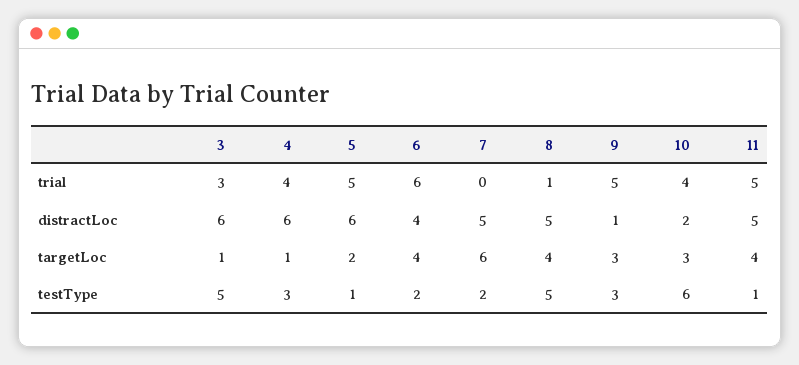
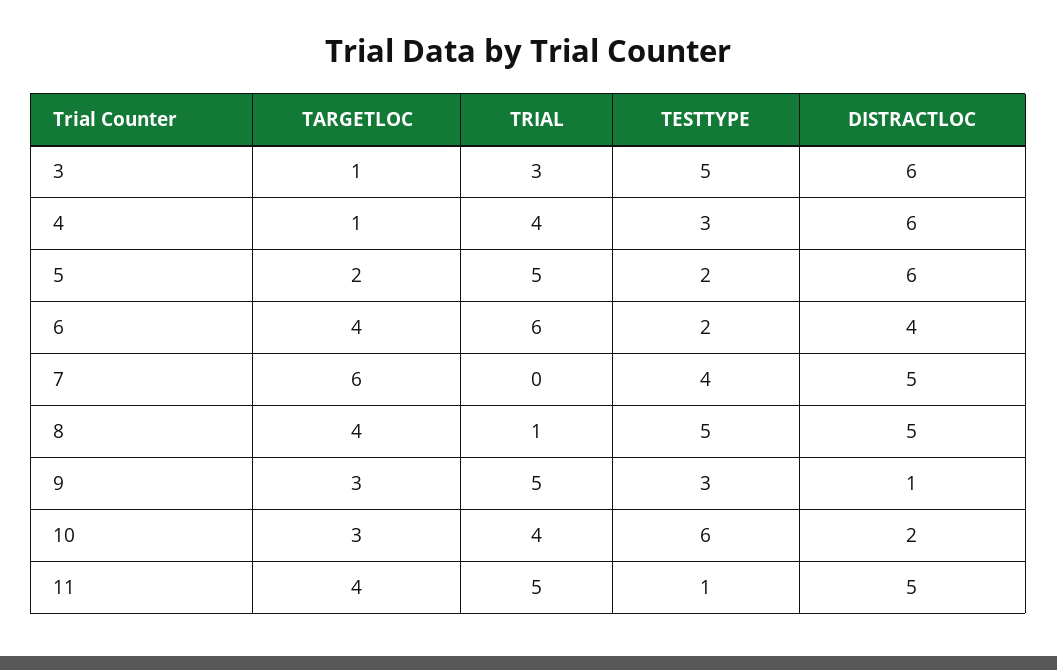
  {
    "3": {
      "trial": 3,
      "distractLoc": 6,
      "targetLoc": 1,
      "testType": 5
    },
    "4": {
      "trial": 4,
      "distractLoc": 6,
      "targetLoc": 1,
      "testType": 3
    },
    "5": {
      "trial": 5,
      "distractLoc": 6,
      "targetLoc": 2,
-     "testType": 1
+     "testType": 2
    },
    "6": {
      "trial": 6,
      "distractLoc": 4,
      "targetLoc": 4,
      "testType": 2
    },
    "7": {
      "trial": 0,
      "distractLoc": 5,
      "targetLoc": 6,
-     "testType": 2
+     "testType": 4
    },
    "8": {
      "trial": 1,
      "distractLoc": 5,
      "targetLoc": 4,
      "testType": 5
    },
    "9": {
      "trial": 5,
      "distractLoc": 1,
      "targetLoc": 3,
      "testType": 3
    },
    "10": {
      "trial": 4,
      "distractLoc": 2,
      "targetLoc": 3,
      "testType": 6
    },
    "11": {
      "trial": 5,
      "distractLoc": 5,
      "targetLoc": 4,
      "testType": 1
    }
  }

